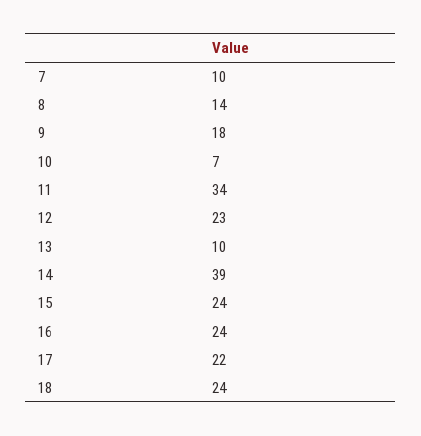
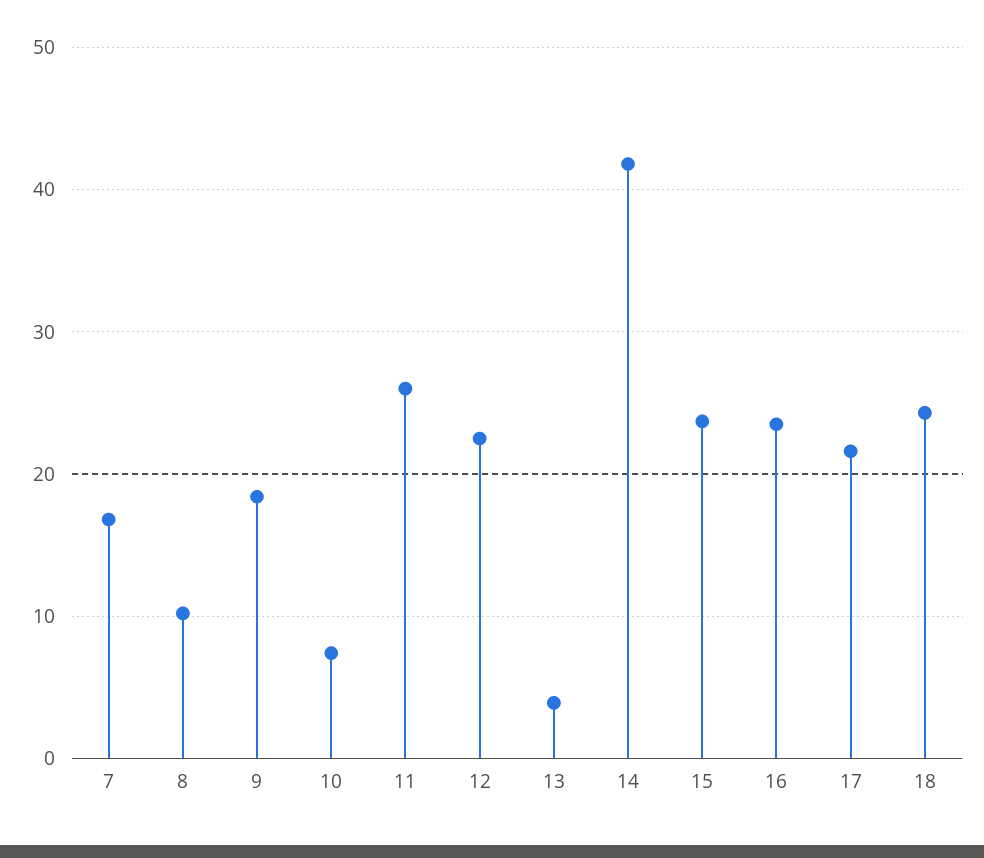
  {
-   "7": 10,
+   "7": 17,
-   "8": 14,
+   "8": 10,
    "9": 18,
    "10": 7,
-   "11": 34,
+   "11": 26,
    "12": 23,
-   "13": 10,
+   "13": 4,
-   "14": 39,
+   "14": 42,
    "15": 24,
    "16": 24,
    "17": 22,
    "18": 24
  }

